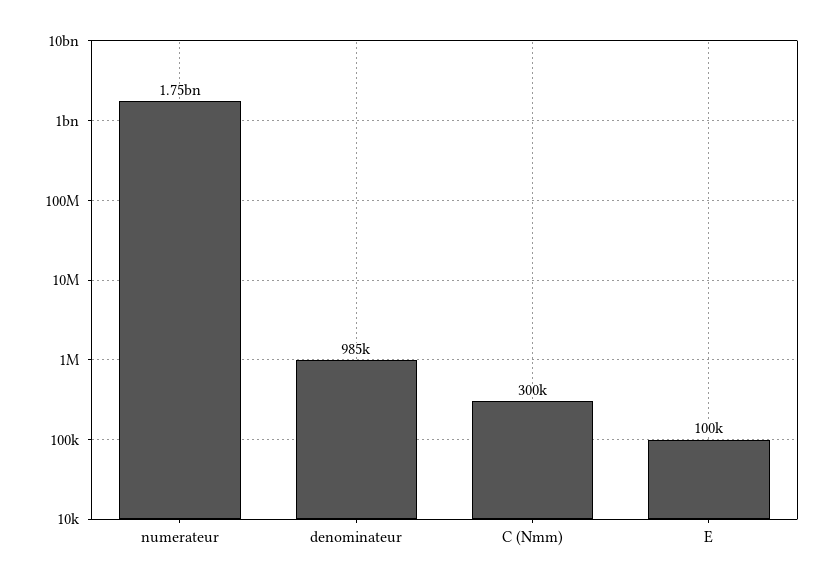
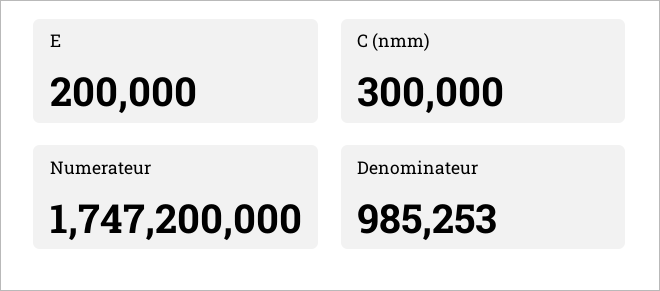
  {
    "numerateur": 1747200000,
    "denominateur": 985253,
    "C (Nmm)": 300000,
-   "E": 100000
+   "E": 200000
  }

